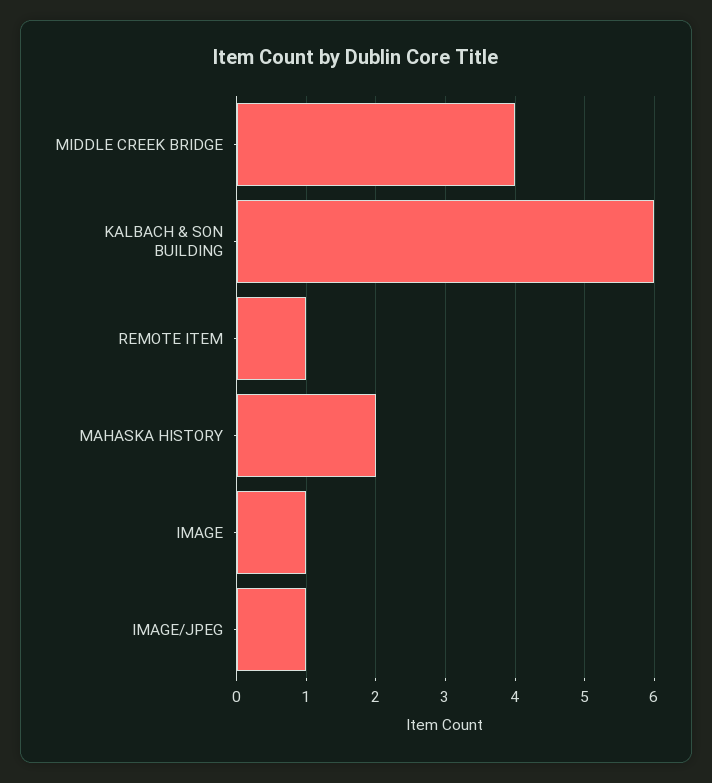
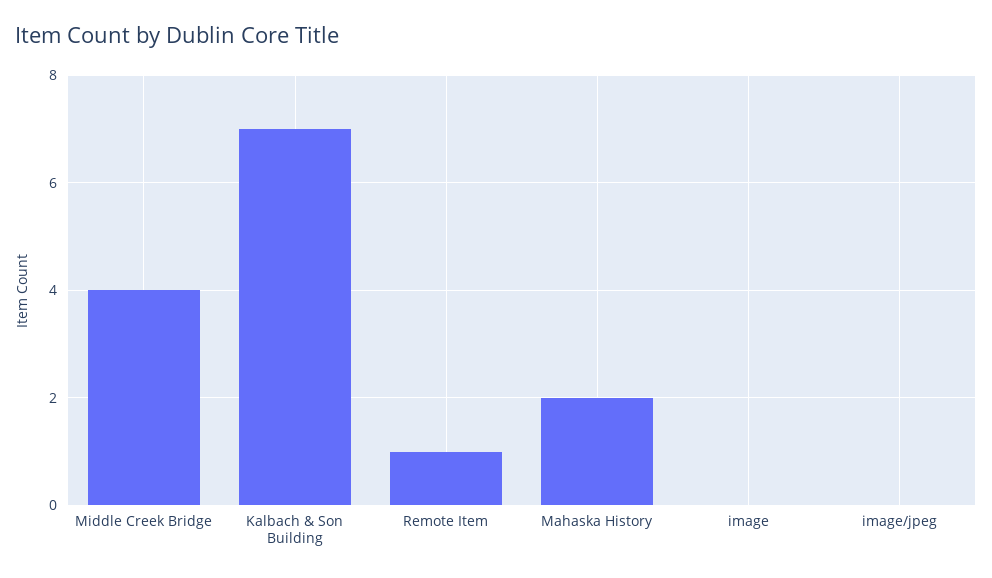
  {
    "MIDDLE CREEK BRIDGE": 4,
-   "KALBACH & SON BUILDING": 6,
+   "KALBACH & SON BUILDING": 7,
    "REMOTE ITEM": 1,
    "MAHASKA HISTORY": 2,
-   "IMAGE": 1,
+   "IMAGE": 0,
-   "IMAGE/JPEG": 1
+   "IMAGE/JPEG": 0
  }

